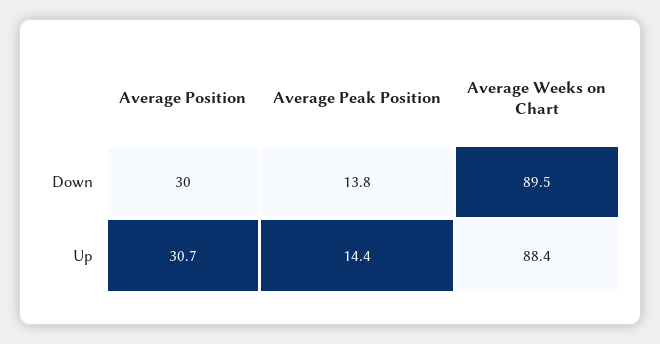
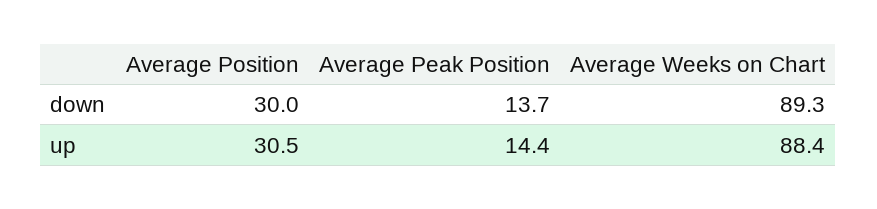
  {
    "Average Position": {
      "Down": 30,
-     "Up": 30.7
+     "Up": 30.5
    },
    "Average Peak Position": {
-     "Down": 13.8,
+     "Down": 13.7,
      "Up": 14.4
    },
    "Average Weeks on Chart": {
-     "Down": 89.5,
+     "Down": 89.3,
      "Up": 88.4
    }
  }

